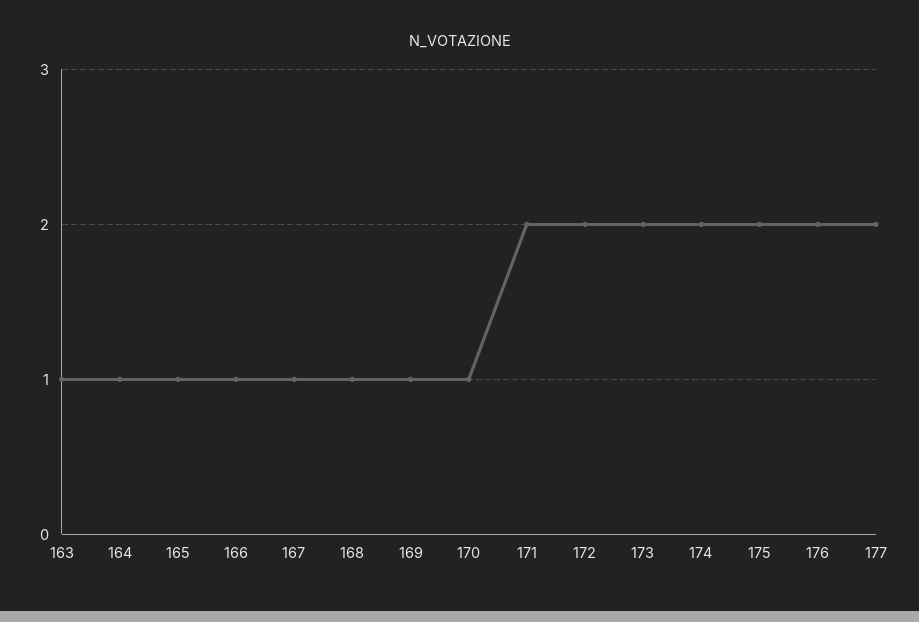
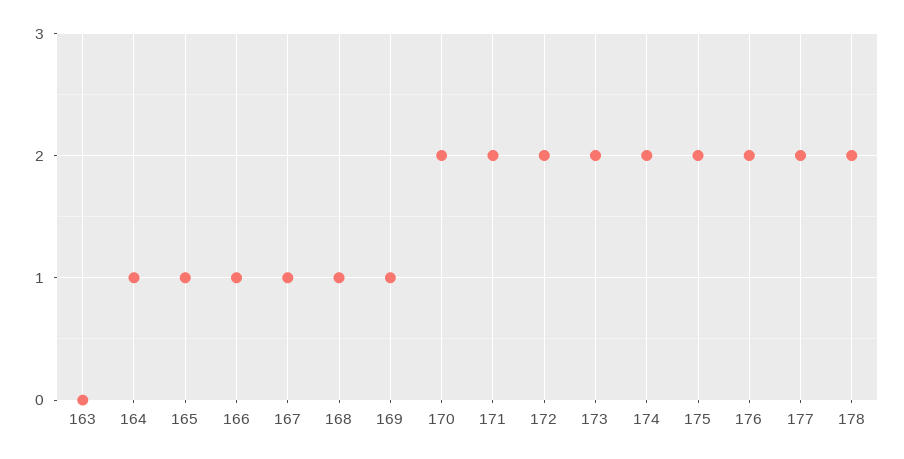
  {
-   "163": 1,
+   "163": 0,
    "164": 1,
    "165": 1,
    "166": 1,
    "167": 1,
    "168": 1,
    "169": 1,
-   "170": 1,
+   "170": 2,
    "171": 2,
    "172": 2,
    "173": 2,
    "174": 2,
    "175": 2,
    "176": 2,
-   "177": 2
+   "177": 2,
+   "178": 2
  }

